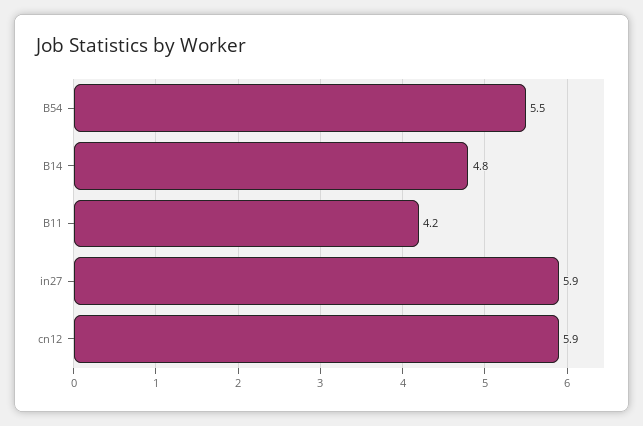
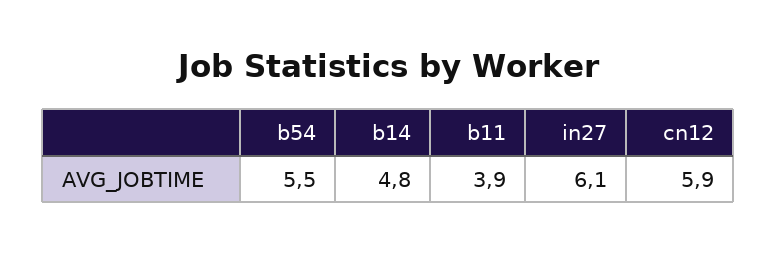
  {
    "B54": 5.5,
    "B14": 4.8,
-   "B11": 4.2,
+   "B11": 3.9,
-   "in27": 5.9,
+   "in27": 6.1,
    "cn12": 5.9
  }

